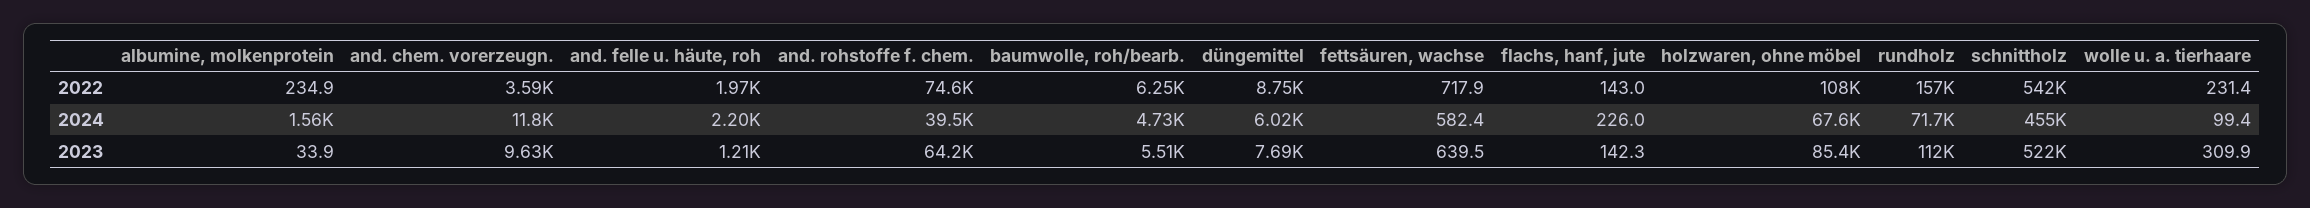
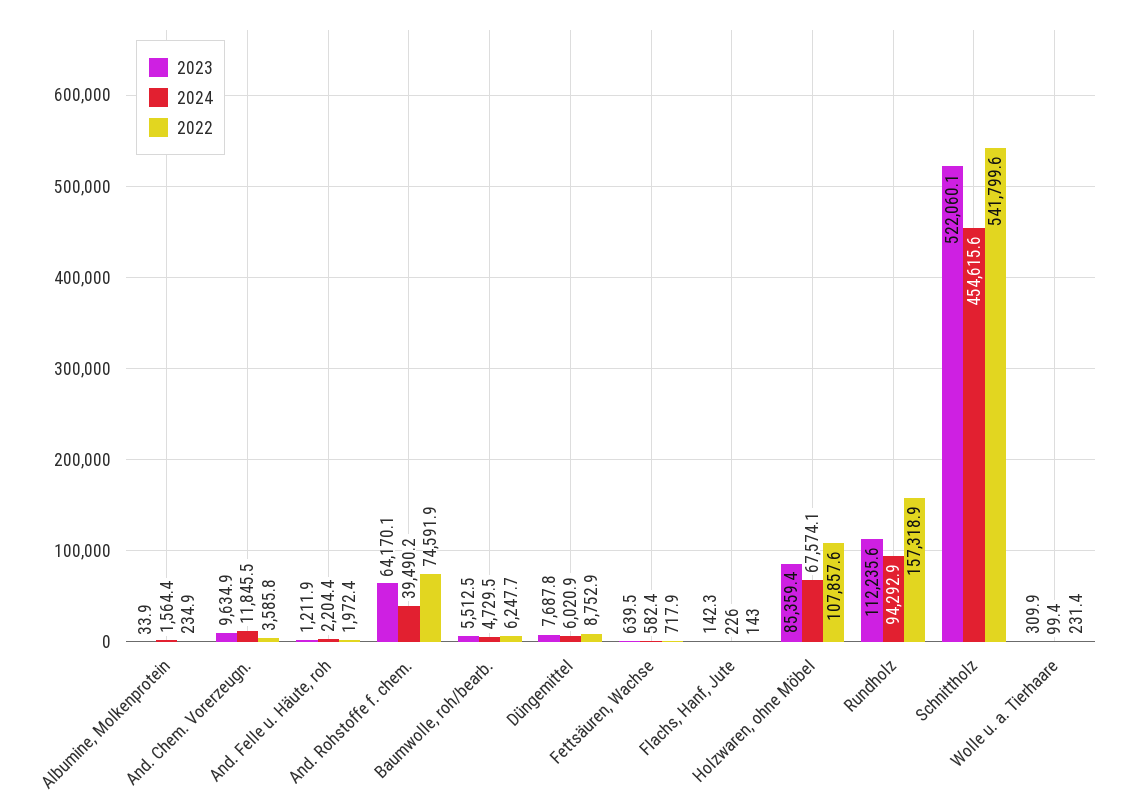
  {
    "2022": {
      "albumine, molkenprotein": 234.9,
      "and. chem. vorerzeugn.": 3585.8,
      "and. felle u. häute, roh": 1972.4,
      "and. rohstoffe f. chem.": 74591.9,
      "baumwolle, roh/bearb.": 6247.7,
      "düngemittel": 8752.9,
      "fettsäuren, wachse": 717.9,
      "flachs, hanf, jute": 143,
      "holzwaren, ohne möbel": 107857.6,
      "rundholz": 157318.9,
      "schnittholz": 541799.6,
      "wolle u. a. tierhaare": 231.4
    },
    "2024": {
      "albumine, molkenprotein": 1564.4,
      "and. chem. vorerzeugn.": 11845.5,
      "and. felle u. häute, roh": 2204.4,
      "and. rohstoffe f. chem.": 39490.2,
      "baumwolle, roh/bearb.": 4729.5,
      "düngemittel": 6020.9,
      "fettsäuren, wachse": 582.4,
      "flachs, hanf, jute": 226,
      "holzwaren, ohne möbel": 67574.1,
-     "rundholz": 71700,
+     "rundholz": 94292.9,
      "schnittholz": 454615.6,
      "wolle u. a. tierhaare": 99.4
    },
    "2023": {
      "albumine, molkenprotein": 33.9,
      "and. chem. vorerzeugn.": 9634.9,
      "and. felle u. häute, roh": 1211.9,
      "and. rohstoffe f. chem.": 64170.1,
      "baumwolle, roh/bearb.": 5512.5,
      "düngemittel": 7687.8,
      "fettsäuren, wachse": 639.5,
      "flachs, hanf, jute": 142.3,
      "holzwaren, ohne möbel": 85359.4,
      "rundholz": 112235.6,
      "schnittholz": 522060.1,
      "wolle u. a. tierhaare": 309.9
    }
  }

